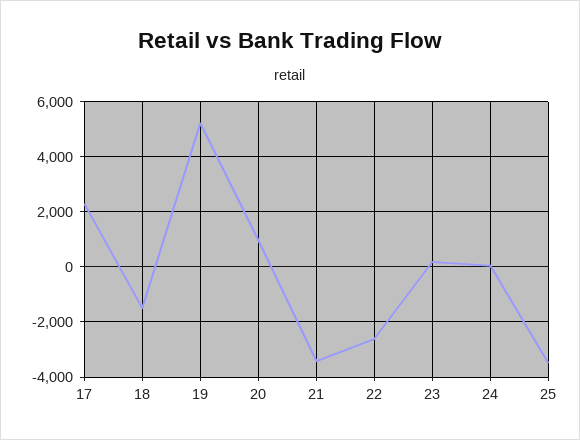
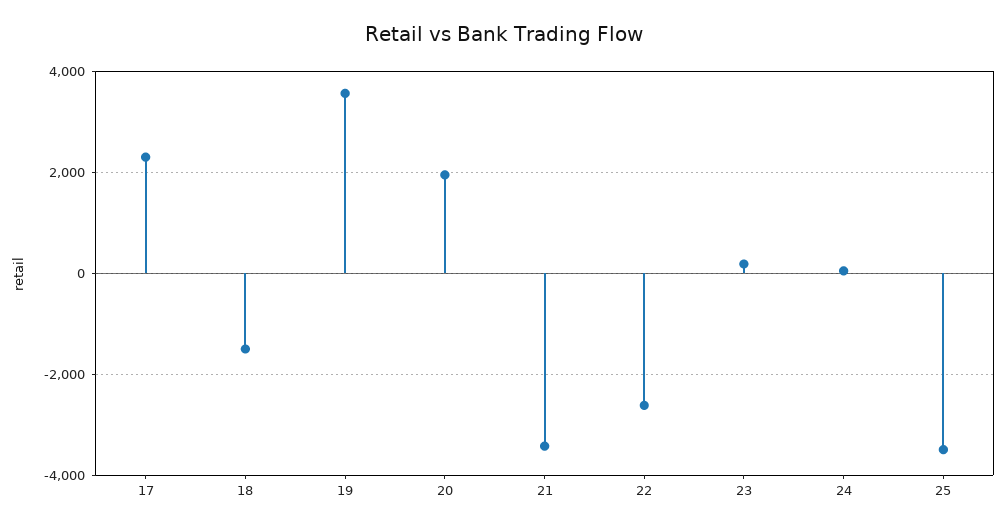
  {
    "17": 2400,
    "18": -1400,
-   "19": 5250,
+   "19": 3600,
-   "20": 1000,
+   "20": 2000,
    "21": -3400,
    "22": -2600,
    "23": 200,
    "24": 0,
    "25": -3400
  }

